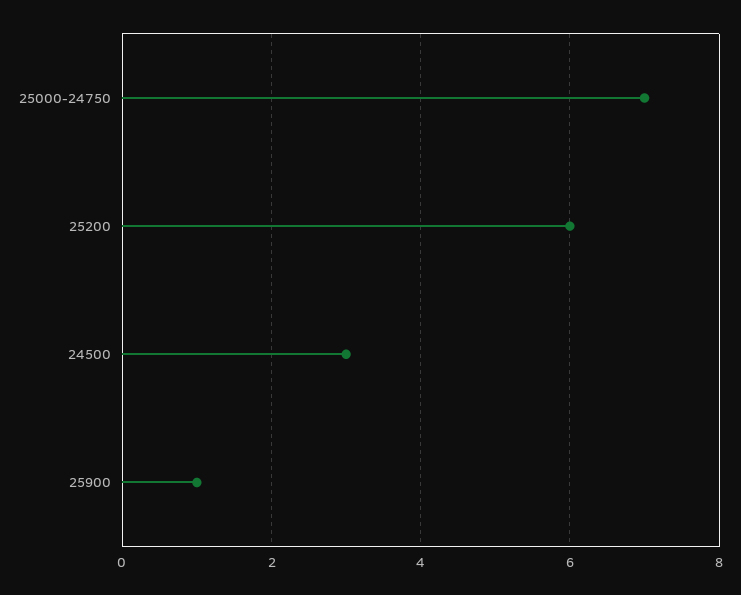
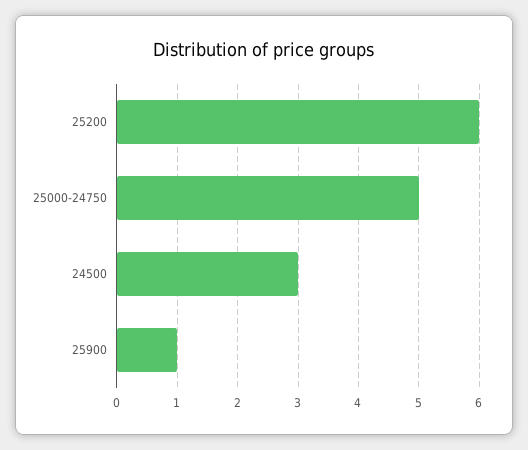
  {
-   "25000-24750": 7,
+   "25000-24750": 5,
    "25200": 6,
    "24500": 3,
    "25900": 1
  }

